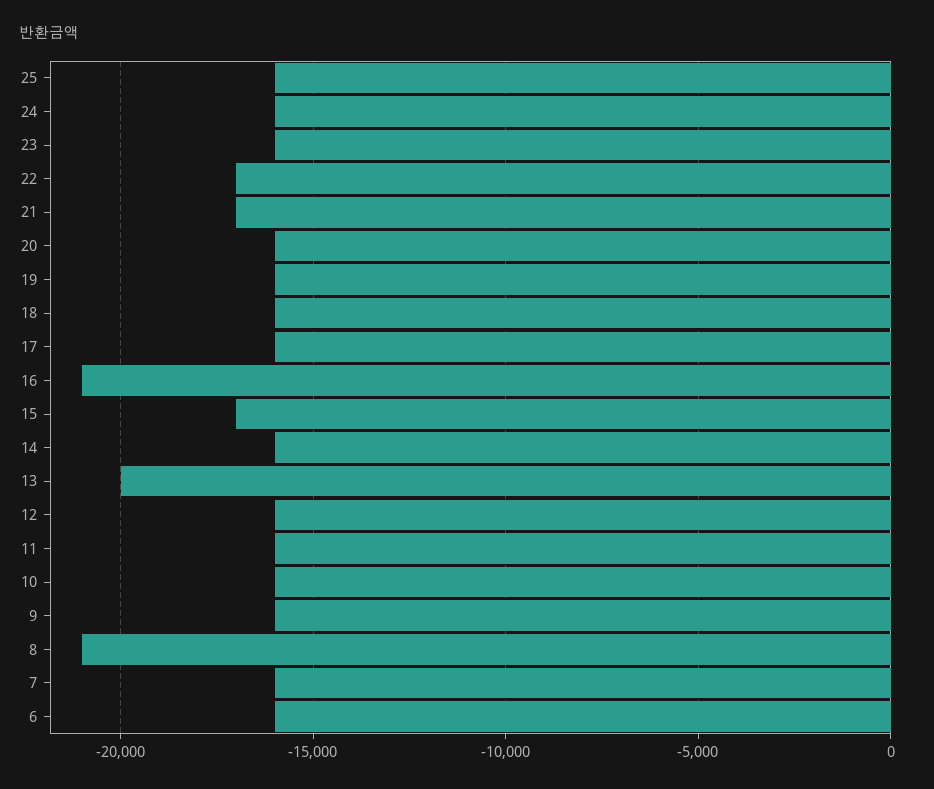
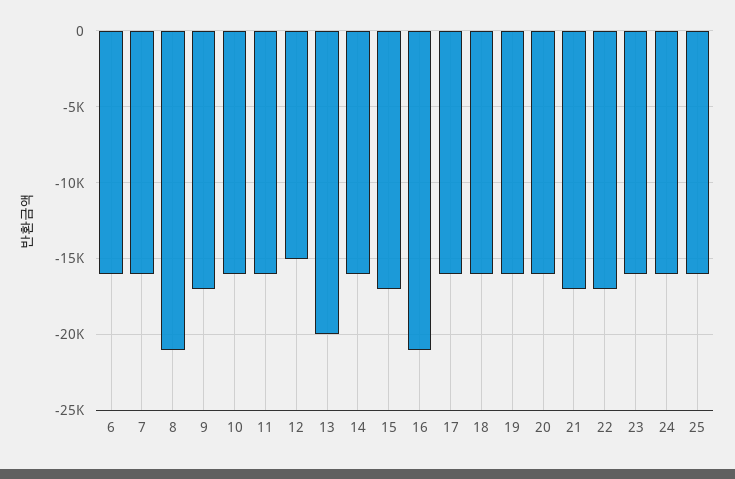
  {
    "25": -16000,
    "24": -16000,
    "23": -16000,
    "22": -17000,
    "21": -17000,
    "20": -16000,
    "19": -16000,
    "18": -16000,
    "17": -16000,
    "16": -21000,
    "15": -17000,
    "14": -16000,
    "13": -20000,
-   "12": -16000,
+   "12": -15000,
    "11": -16000,
    "10": -16000,
-   "9": -16000,
+   "9": -17000,
    "8": -21000,
    "7": -16000,
    "6": -16000
  }

